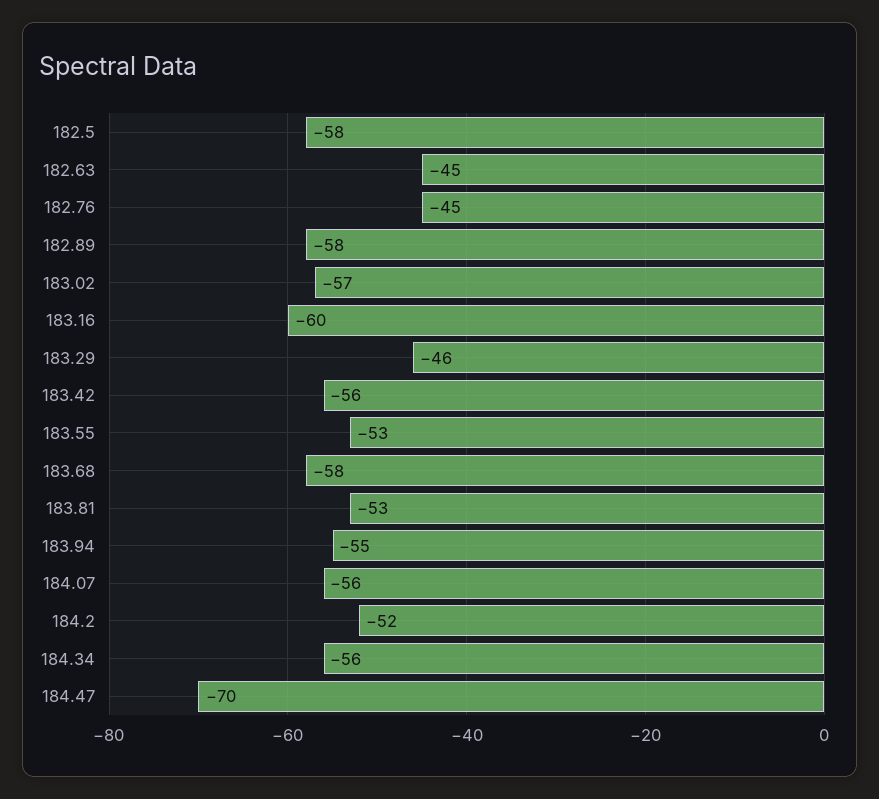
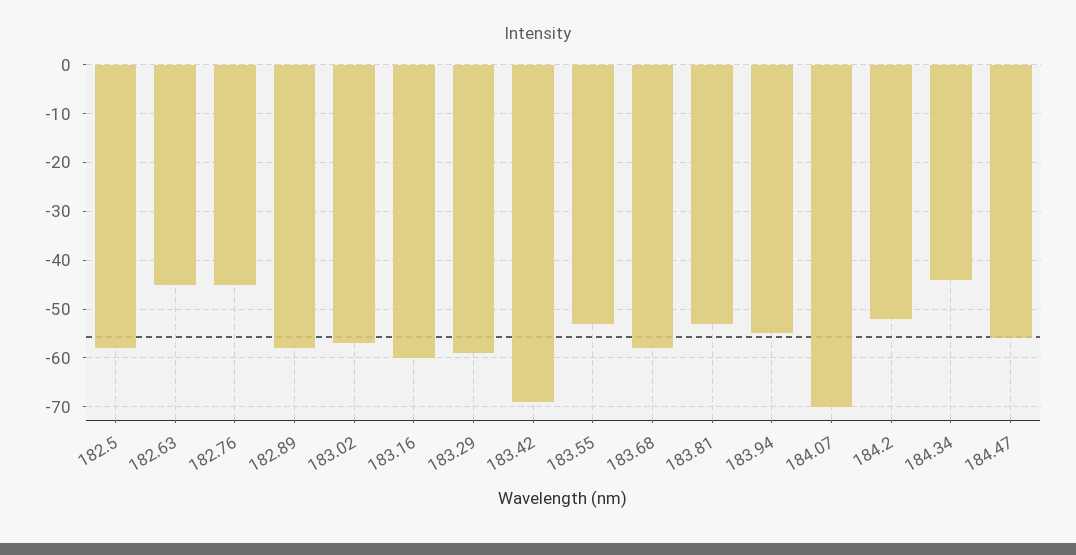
  {
    "182.5": -58,
    "182.63": -45,
    "182.76": -45,
    "182.89": -58,
    "183.02": -57,
    "183.16": -60,
-   "183.29": -46,
+   "183.29": -60,
-   "183.42": -56,
+   "183.42": -70,
    "183.55": -53,
    "183.68": -58,
    "183.81": -53,
    "183.94": -55,
-   "184.07": -56,
+   "184.07": -70,
    "184.2": -52,
-   "184.34": -56,
+   "184.34": -45,
-   "184.47": -70
+   "184.47": -55
  }

